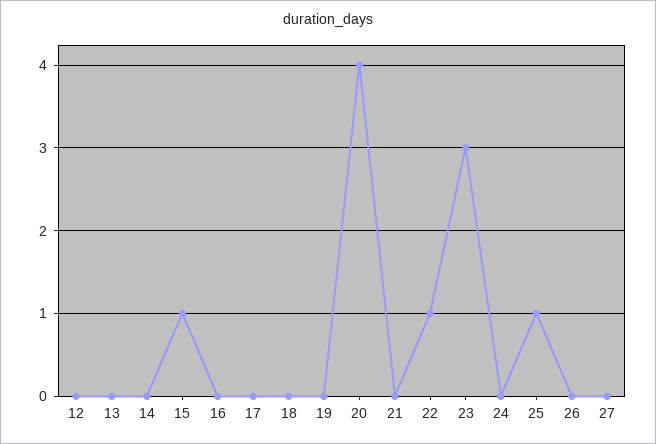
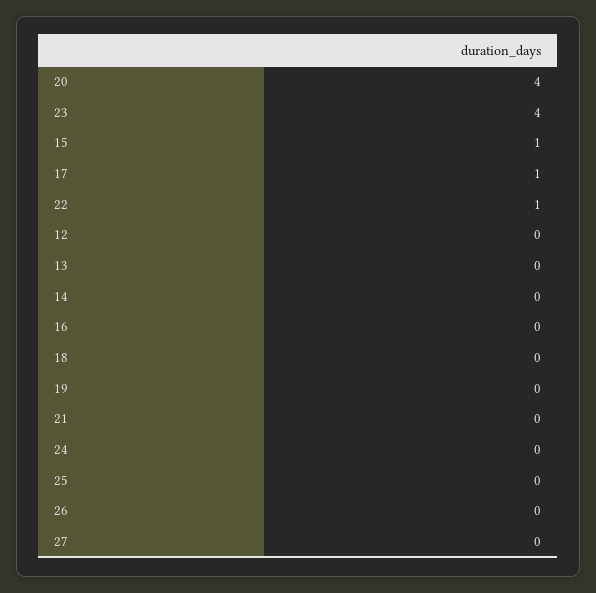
  {
    "12": 0,
    "13": 0,
    "14": 0,
    "15": 1,
    "16": 0,
-   "17": 0,
+   "17": 1,
    "18": 0,
    "19": 0,
    "20": 4,
    "21": 0,
    "22": 1,
-   "23": 3,
+   "23": 4,
    "24": 0,
-   "25": 1,
+   "25": 0,
    "26": 0,
    "27": 0
  }

